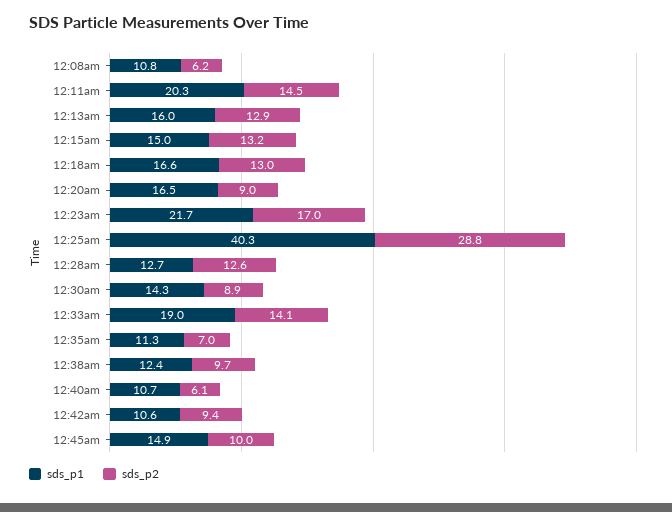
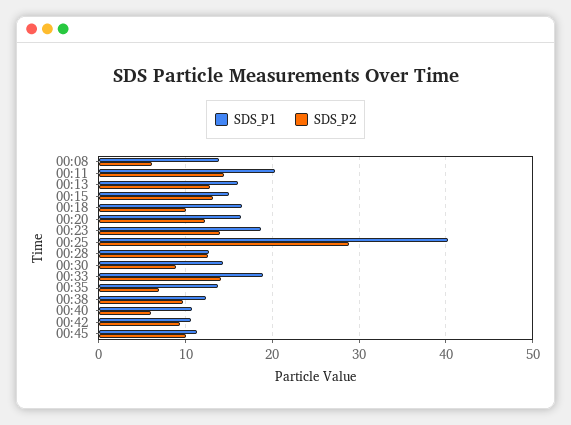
  {
    "sds_p1": {
-     "12:08am": 10.8,
+     "12:08am": 14,
      "12:11am": 20.3,
      "12:13am": 16,
      "12:15am": 15,
      "12:18am": 16.6,
      "12:20am": 16.5,
-     "12:23am": 21.7,
+     "12:23am": 19,
      "12:25am": 40.3,
      "12:28am": 12.7,
      "12:30am": 14.3,
      "12:33am": 19,
-     "12:35am": 11.3,
+     "12:35am": 14,
      "12:38am": 12.4,
      "12:40am": 10.7,
      "12:42am": 10.6,
-     "12:45am": 14.9
+     "12:45am": 11
    },
    "sds_p2": {
      "12:08am": 6.2,
      "12:11am": 14.5,
      "12:13am": 12.9,
      "12:15am": 13.2,
-     "12:18am": 13,
+     "12:18am": 10,
-     "12:20am": 9,
+     "12:20am": 12,
-     "12:23am": 17,
+     "12:23am": 14,
      "12:25am": 28.8,
      "12:28am": 12.6,
      "12:30am": 8.9,
      "12:33am": 14.1,
      "12:35am": 7,
      "12:38am": 9.7,
      "12:40am": 6.1,
      "12:42am": 9.4,
      "12:45am": 10
    }
  }

